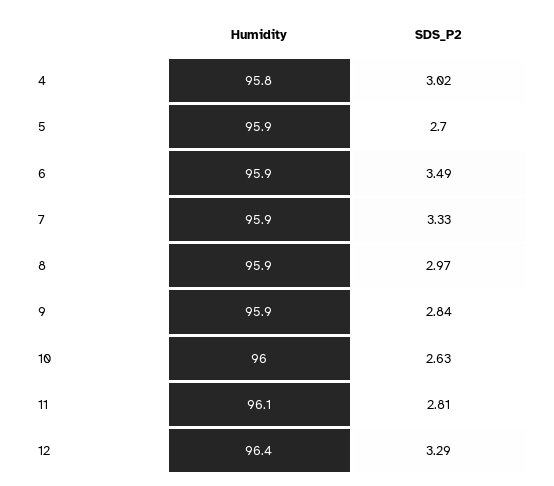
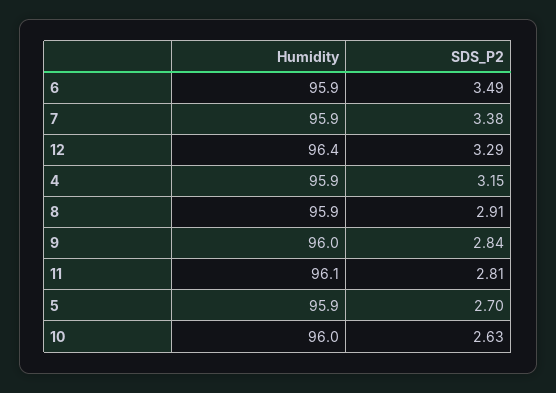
  {
    "Humidity": {
-     "4": 95.8,
+     "4": 95.9,
      "5": 95.9,
      "6": 95.9,
      "7": 95.9,
      "8": 95.9,
-     "9": 95.9,
+     "9": 96,
      "10": 96,
      "11": 96.1,
      "12": 96.4
    },
    "SDS_P2": {
-     "4": 3.02,
+     "4": 3.15,
      "5": 2.7,
      "6": 3.49,
-     "7": 3.33,
+     "7": 3.38,
-     "8": 2.97,
+     "8": 2.91,
      "9": 2.84,
      "10": 2.63,
      "11": 2.81,
      "12": 3.29
    }
  }

